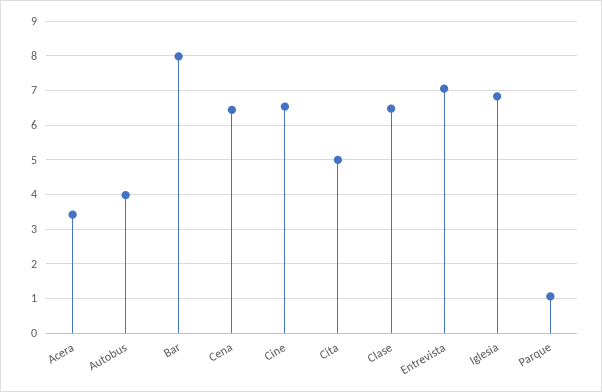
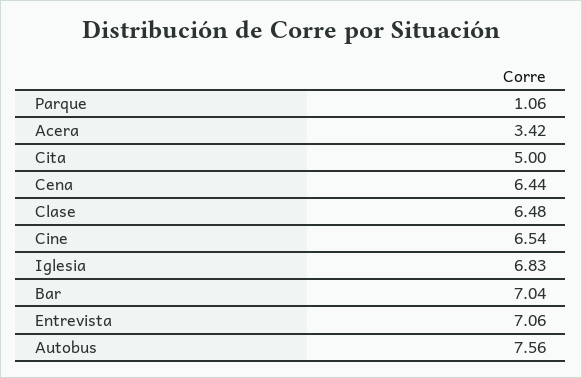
  {
    "Acera": 3.42,
-   "Autobus": 4,
+   "Autobus": 7.56,
-   "Bar": 8,
+   "Bar": 7.04,
    "Cena": 6.44,
    "Cine": 6.54,
    "Cita": 5,
    "Clase": 6.48,
    "Entrevista": 7.06,
    "Iglesia": 6.83,
    "Parque": 1.06
  }

